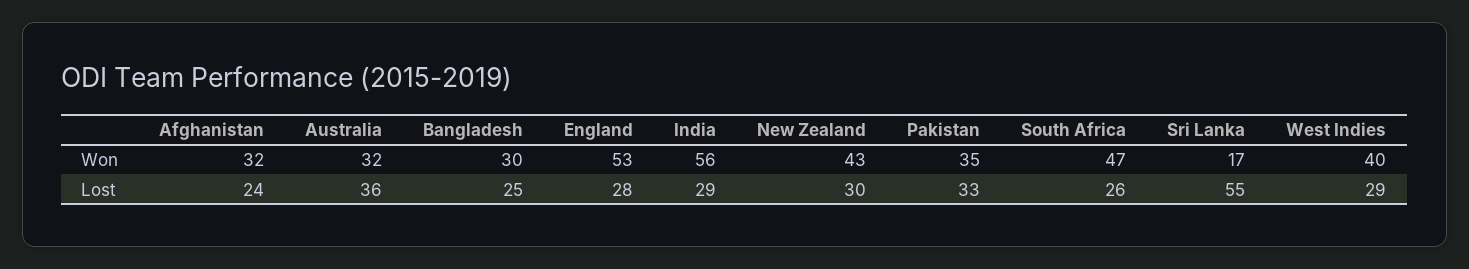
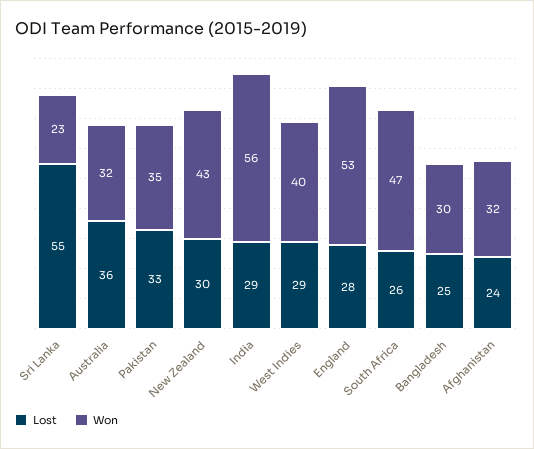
  {
    "Won": {
      "Afghanistan": 32,
      "Australia": 32,
      "Bangladesh": 30,
      "England": 53,
      "India": 56,
      "New Zealand": 43,
      "Pakistan": 35,
      "South Africa": 47,
-     "Sri Lanka": 17,
+     "Sri Lanka": 23,
      "West Indies": 40
    },
    "Lost": {
      "Afghanistan": 24,
      "Australia": 36,
      "Bangladesh": 25,
      "England": 28,
      "India": 29,
      "New Zealand": 30,
      "Pakistan": 33,
      "South Africa": 26,
      "Sri Lanka": 55,
      "West Indies": 29
    }
  }

